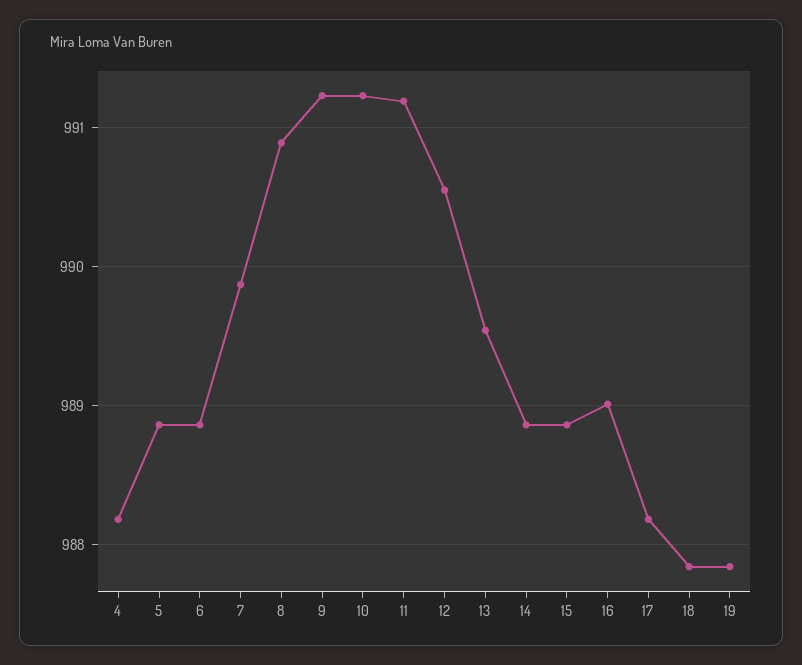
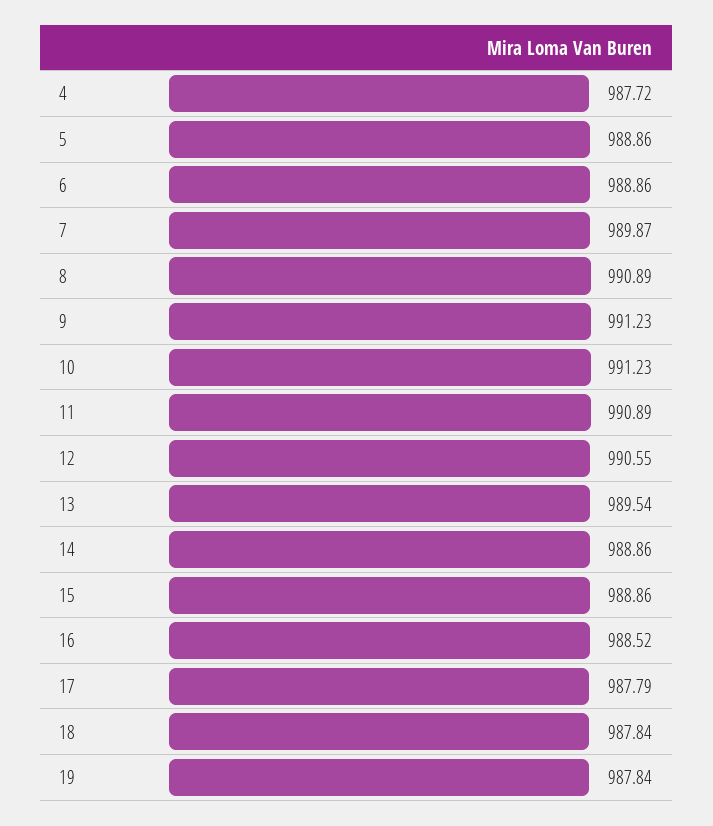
  {
-   "4": 988.2,
+   "4": 987.72,
    "5": 988.86,
    "6": 988.86,
    "7": 989.87,
    "8": 990.89,
    "9": 991.23,
    "10": 991.23,
-   "11": 991.2,
+   "11": 990.89,
    "12": 990.55,
    "13": 989.54,
    "14": 988.86,
    "15": 988.86,
-   "16": 989,
+   "16": 988.52,
-   "17": 988.2,
+   "17": 987.79,
    "18": 987.84,
    "19": 987.84
  }

